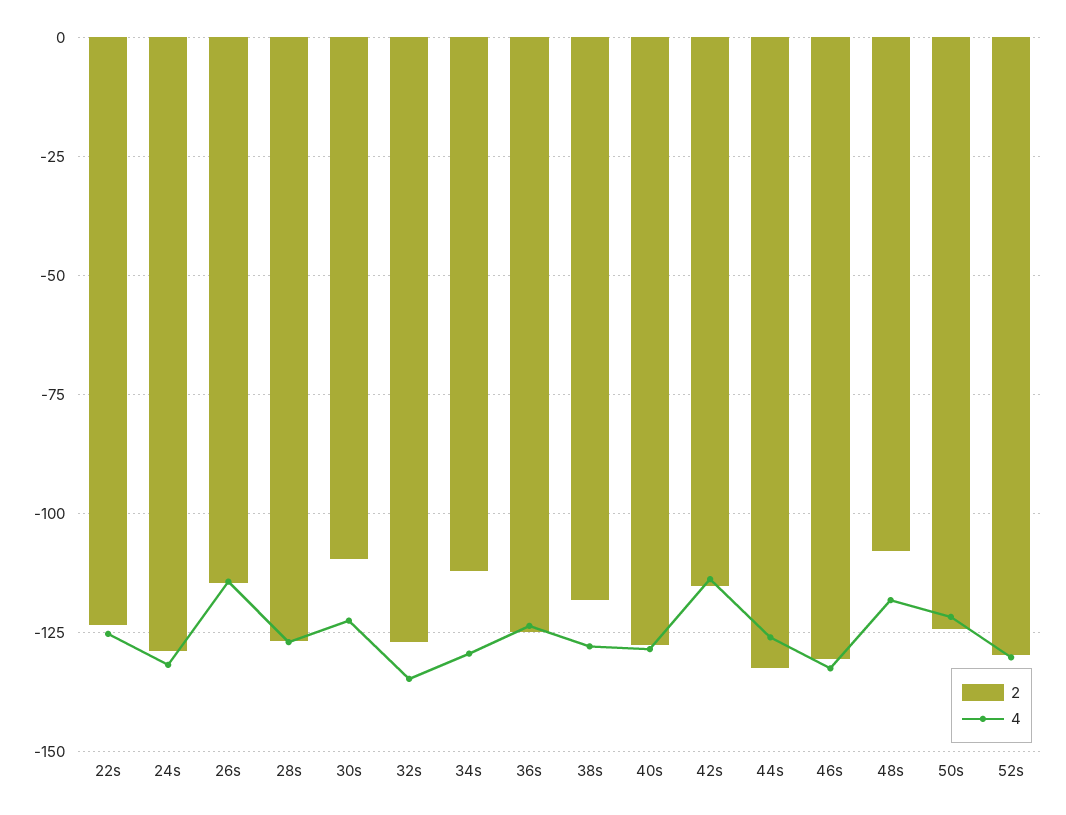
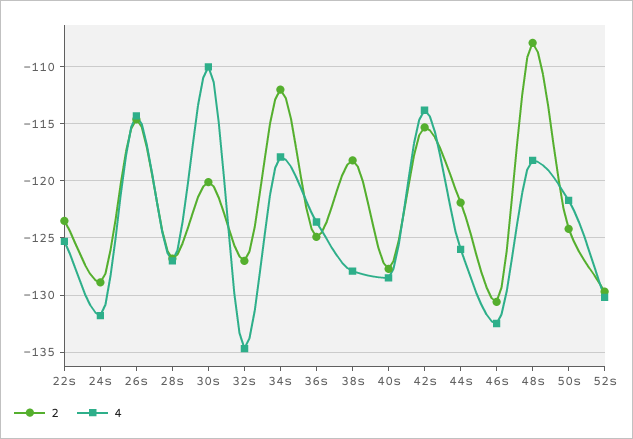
  {
    "2": {
      "22s": -124,
      "24s": -129,
      "26s": -115,
      "28s": -127,
-     "30s": -110,
+     "30s": -120,
      "32s": -127,
      "34s": -112,
      "36s": -125,
      "38s": -118,
      "40s": -128,
      "42s": -115,
-     "44s": -132.5,
+     "44s": -122,
      "46s": -131,
      "48s": -108,
      "50s": -124,
      "52s": -130
    },
    "4": {
      "22s": -125,
      "24s": -132,
      "26s": -114,
      "28s": -127,
-     "30s": -122.5,
+     "30s": -110,
      "32s": -135,
-     "34s": -130,
+     "34s": -118,
      "36s": -124,
      "38s": -128,
      "40s": -129,
      "42s": -114,
      "44s": -126,
      "46s": -133,
      "48s": -118,
      "50s": -122,
      "52s": -130
    }
  }

